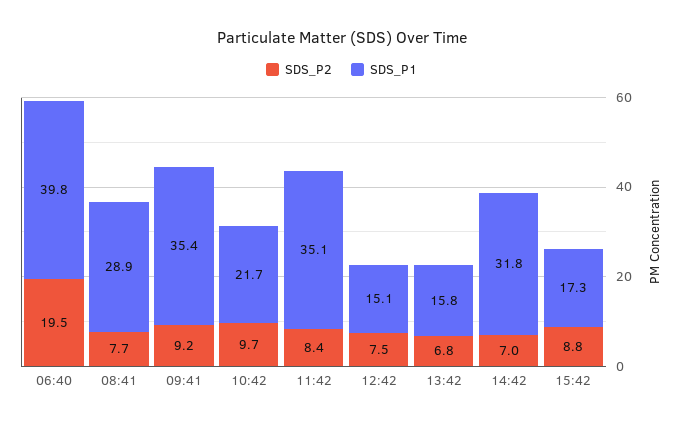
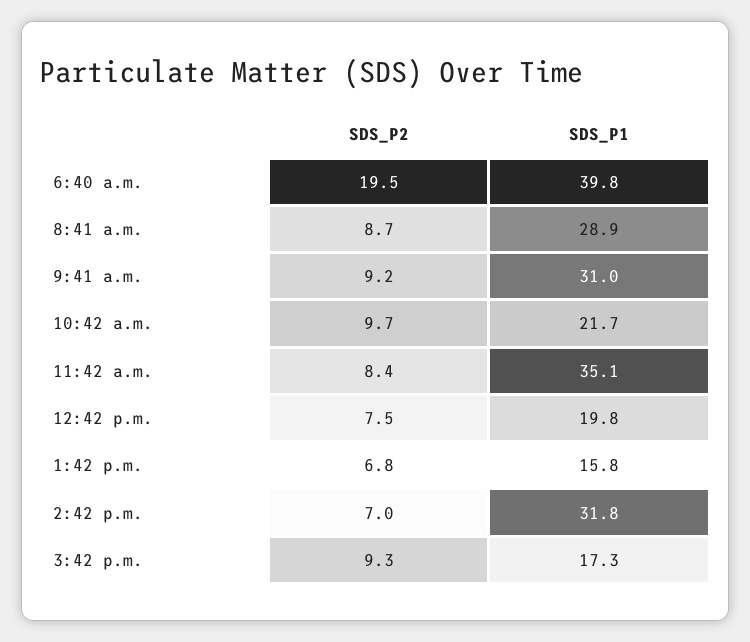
  {
    "SDS_P2": {
      "06:40": 19.5,
-     "08:41": 7.7,
+     "08:41": 8.7,
      "09:41": 9.2,
      "10:42": 9.7,
      "11:42": 8.4,
      "12:42": 7.5,
      "13:42": 6.8,
      "14:42": 7,
-     "15:42": 8.8
+     "15:42": 9.3
    },
    "SDS_P1": {
      "06:40": 39.8,
      "08:41": 28.9,
-     "09:41": 35.4,
+     "09:41": 31,
      "10:42": 21.7,
      "11:42": 35.1,
-     "12:42": 15.1,
+     "12:42": 19.8,
      "13:42": 15.8,
      "14:42": 31.8,
      "15:42": 17.3
    }
  }

